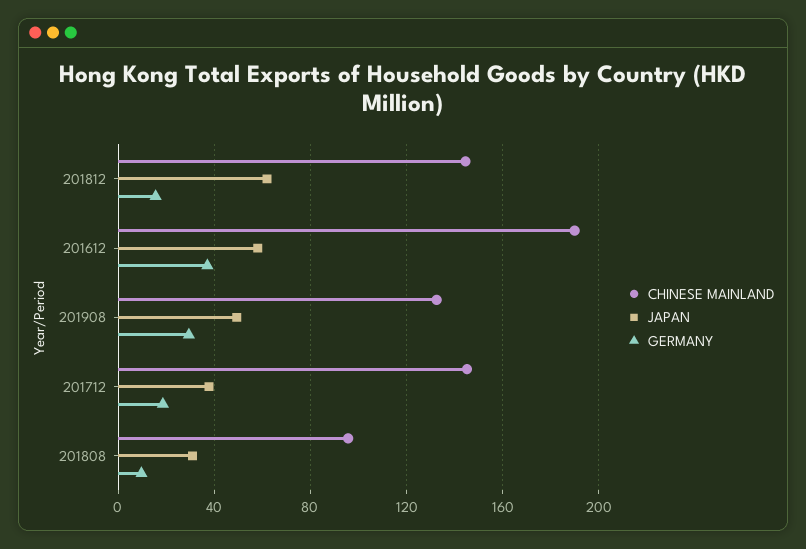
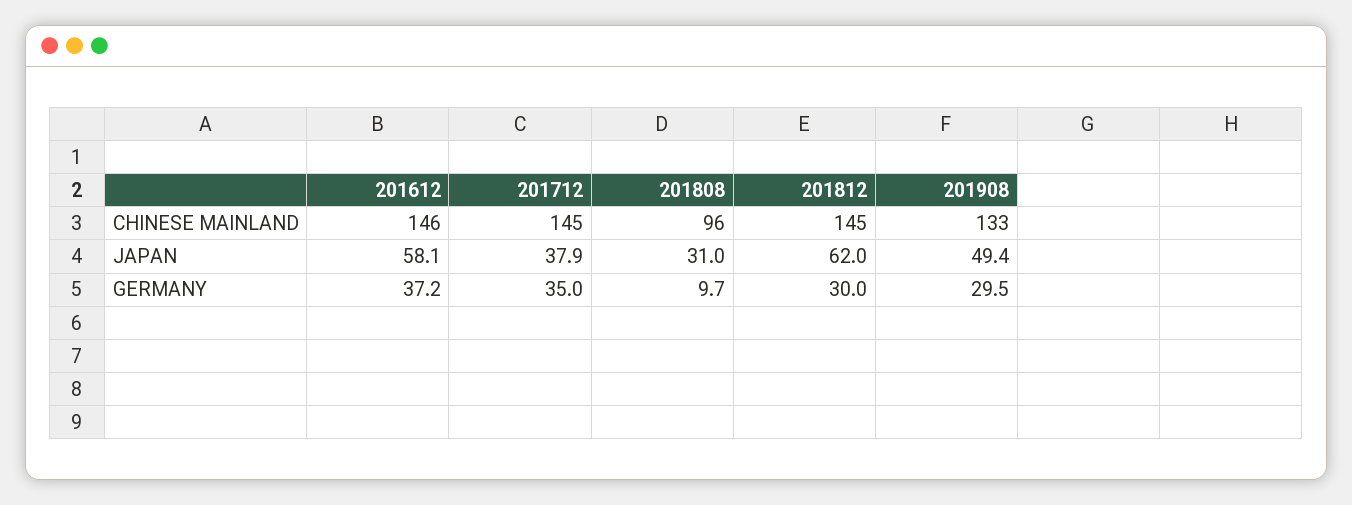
  {
    "CHINESE MAINLAND": {
      "201812": 145,
-     "201612": 190,
+     "201612": 146,
      "201908": 133,
      "201712": 145,
      "201808": 96
    },
    "JAPAN": {
      "201812": 62,
      "201612": 58.1,
      "201908": 49.4,
      "201712": 37.9,
      "201808": 31
    },
    "GERMANY": {
-     "201812": 15,
+     "201812": 30,
      "201612": 37.2,
      "201908": 29.5,
-     "201712": 20,
+     "201712": 35,
      "201808": 9.7
    }
  }

